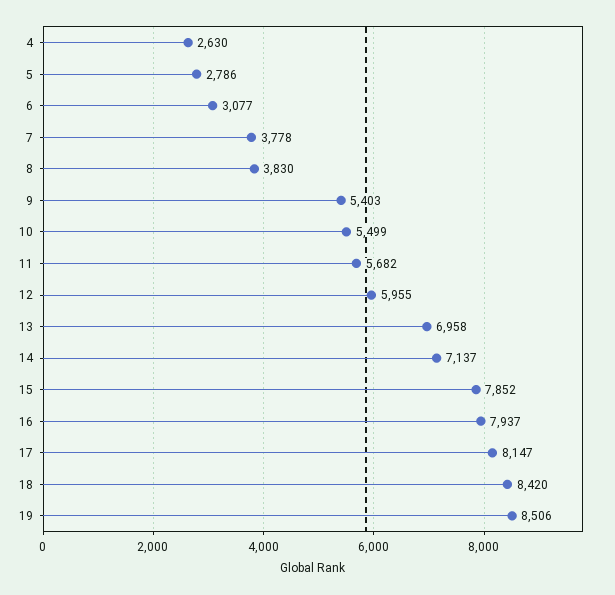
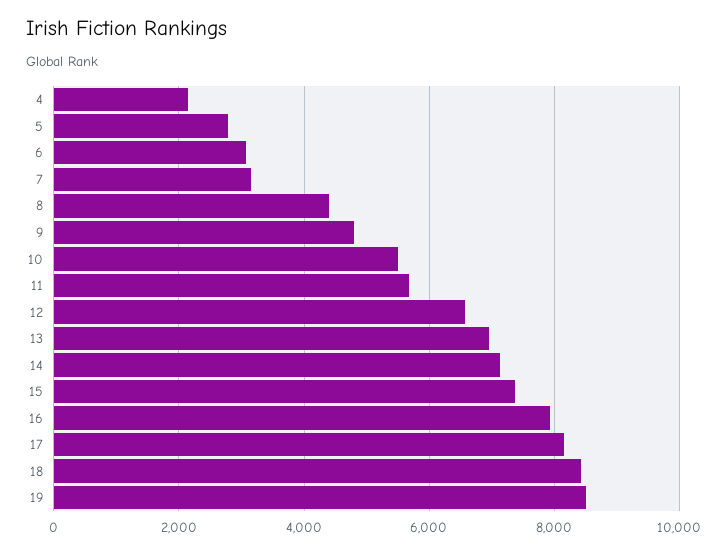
  {
-   "4": 2630,
+   "4": 2200,
    "5": 2786,
    "6": 3077,
-   "7": 3778,
+   "7": 3200,
-   "8": 3830,
+   "8": 4400,
-   "9": 5403,
+   "9": 4800,
    "10": 5499,
    "11": 5682,
-   "12": 5955,
+   "12": 6600,
    "13": 6958,
    "14": 7137,
-   "15": 7852,
+   "15": 7400,
    "16": 7937,
    "17": 8147,
    "18": 8420,
    "19": 8506
  }

